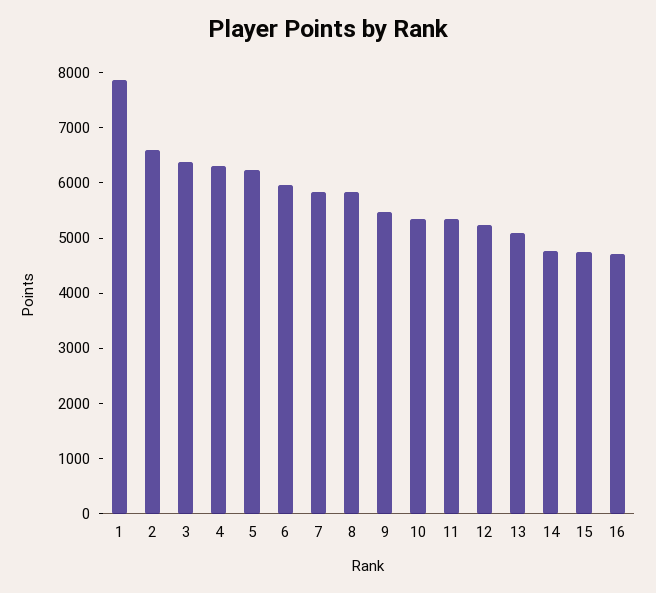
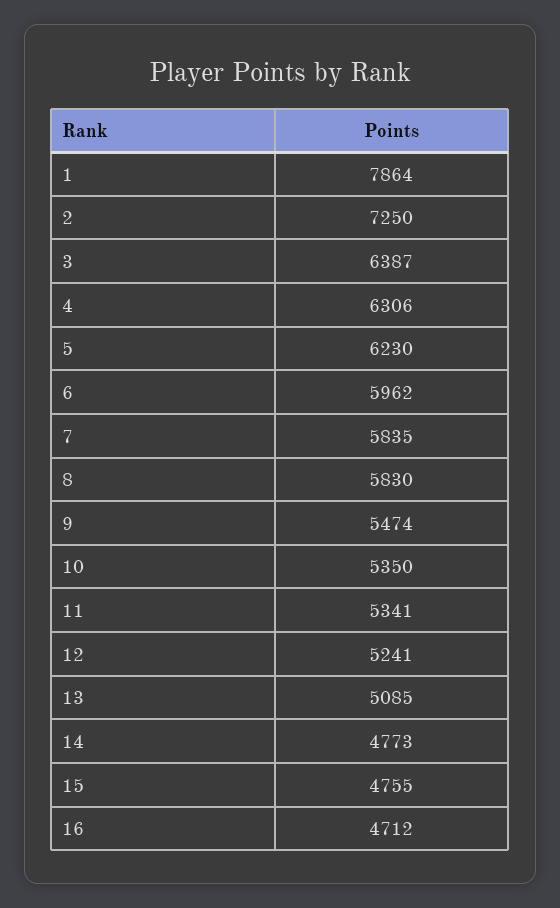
  {
    "1": 7864,
-   "2": 6600,
+   "2": 7250,
    "3": 6387,
    "4": 6306,
    "5": 6230,
    "6": 5962,
    "7": 5835,
    "8": 5830,
    "9": 5474,
    "10": 5350,
    "11": 5341,
    "12": 5241,
    "13": 5085,
    "14": 4773,
    "15": 4755,
    "16": 4712
  }

